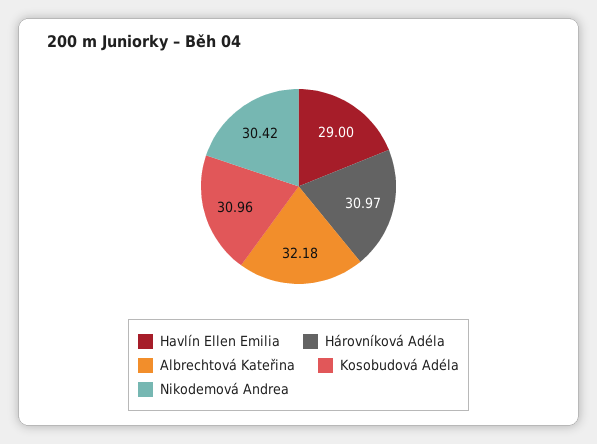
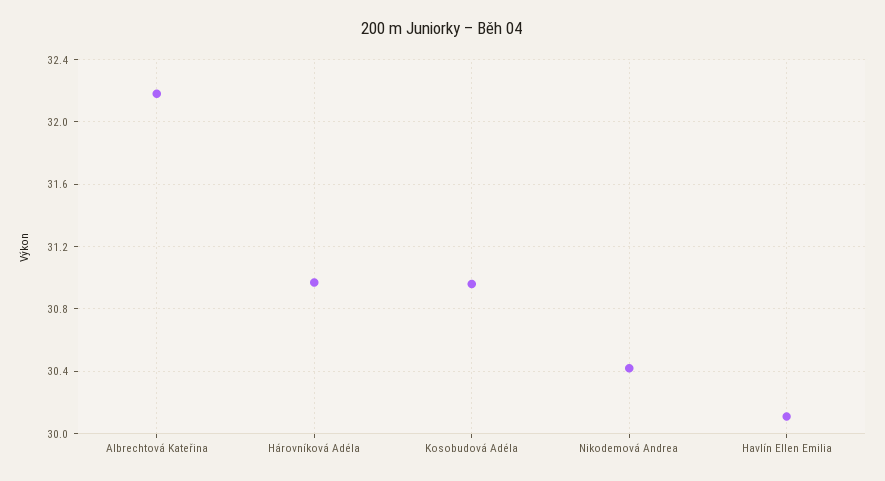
  {
-   "Havlín Ellen Emilia": 29,
+   "Havlín Ellen Emilia": 30.1,
    "Hárovníková Adéla": 30.97,
    "Albrechtová Kateřina": 32.18,
    "Kosobudová Adéla": 30.96,
    "Nikodemová Andrea": 30.42
  }

